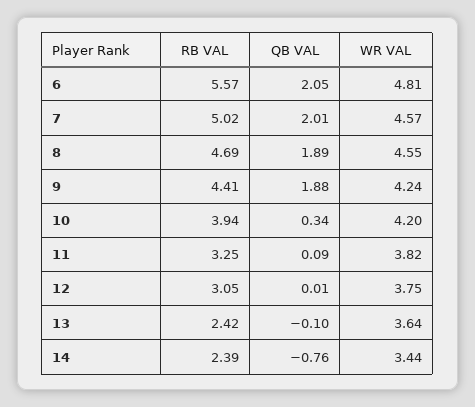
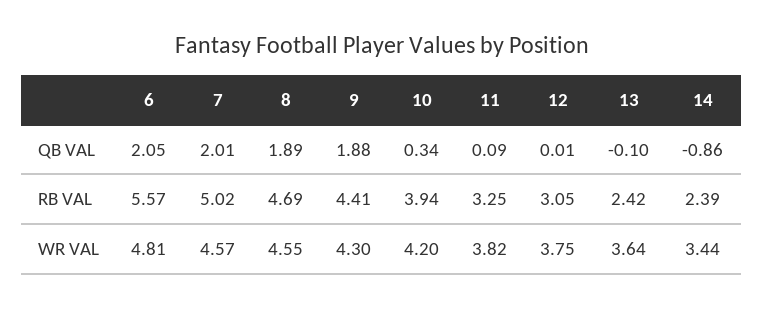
  {
    "RB VAL": {
      "6": 5.57,
      "7": 5.02,
      "8": 4.69,
      "9": 4.41,
      "10": 3.94,
      "11": 3.25,
      "12": 3.05,
      "13": 2.42,
      "14": 2.39
    },
    "QB VAL": {
      "6": 2.05,
      "7": 2.01,
      "8": 1.89,
      "9": 1.88,
      "10": 0.34,
      "11": 0.09,
      "12": 0.01,
      "13": -0.1,
-     "14": -0.76
+     "14": -0.86
    },
    "WR VAL": {
      "6": 4.81,
      "7": 4.57,
      "8": 4.55,
-     "9": 4.24,
+     "9": 4.3,
      "10": 4.2,
      "11": 3.82,
      "12": 3.75,
      "13": 3.64,
      "14": 3.44
    }
  }

